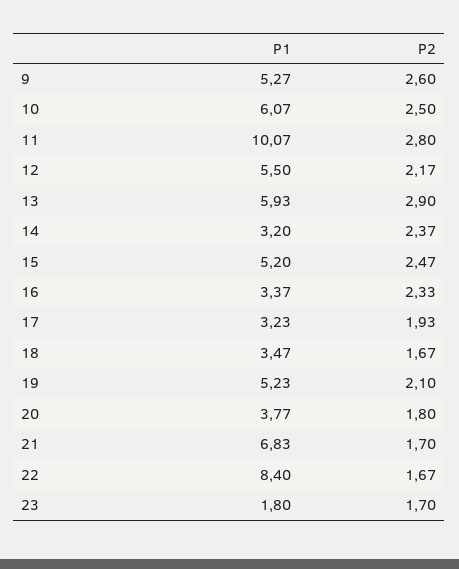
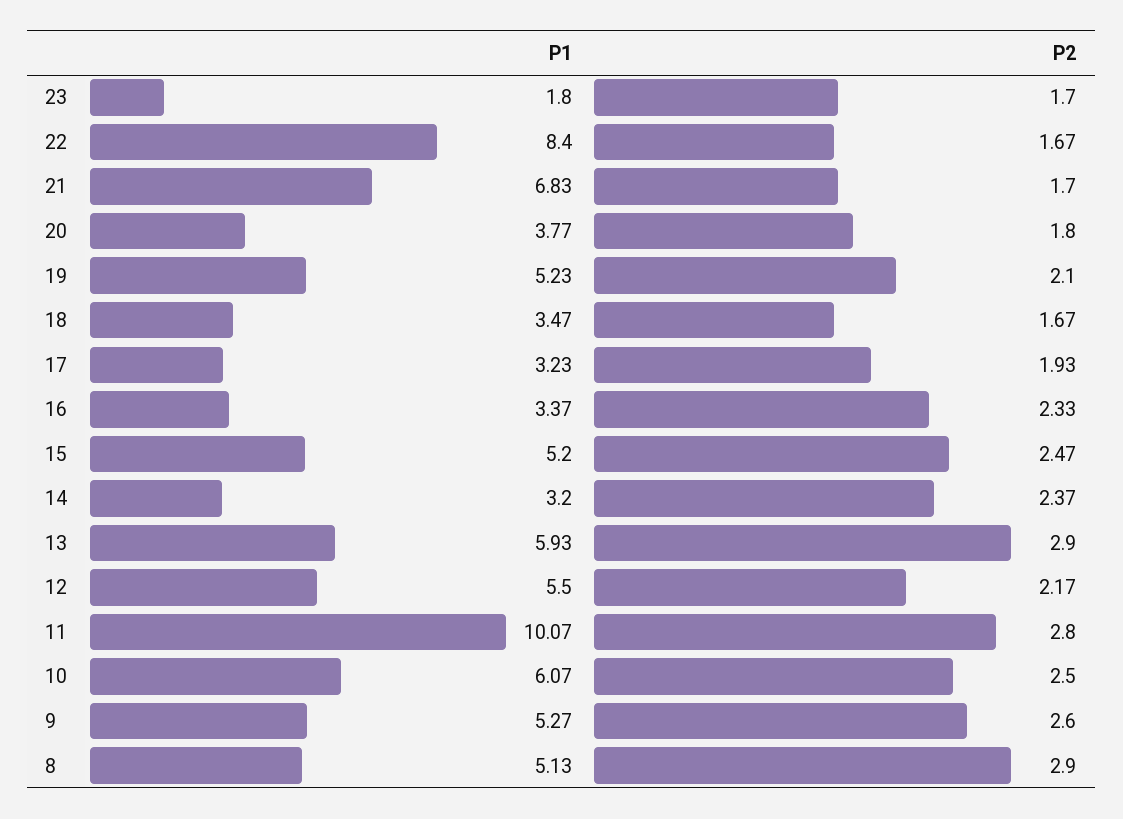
  {
    "P1": {
      "9": 5.27,
      "10": 6.07,
      "11": 10.07,
      "12": 5.5,
      "13": 5.93,
      "14": 3.2,
      "15": 5.2,
      "16": 3.37,
      "17": 3.23,
      "18": 3.47,
      "19": 5.23,
      "20": 3.77,
      "21": 6.83,
      "22": 8.4,
-     "23": 1.8
+     "23": 1.8,
+     "8": 5.13
    },
    "P2": {
      "9": 2.6,
      "10": 2.5,
      "11": 2.8,
      "12": 2.17,
      "13": 2.9,
      "14": 2.37,
      "15": 2.47,
      "16": 2.33,
      "17": 1.93,
      "18": 1.67,
      "19": 2.1,
      "20": 1.8,
      "21": 1.7,
      "22": 1.67,
-     "23": 1.7
+     "23": 1.7,
+     "8": 2.9
    }
  }

